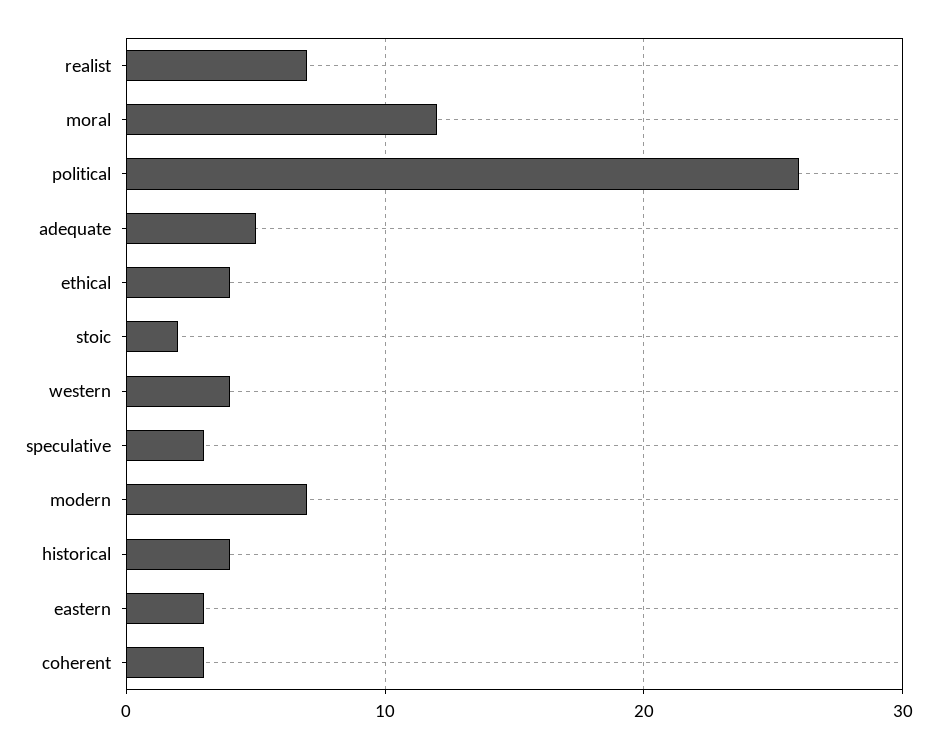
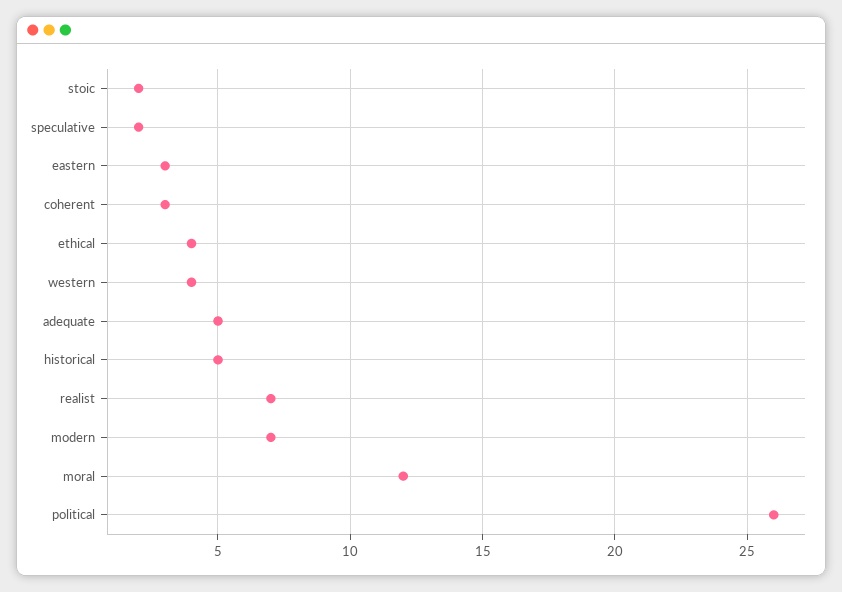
  {
    "realist": 7,
    "moral": 12,
    "political": 26,
    "adequate": 5,
    "ethical": 4,
    "stoic": 2,
    "western": 4,
-   "speculative": 3,
+   "speculative": 2,
    "modern": 7,
-   "historical": 4,
+   "historical": 5,
    "eastern": 3,
    "coherent": 3
  }

